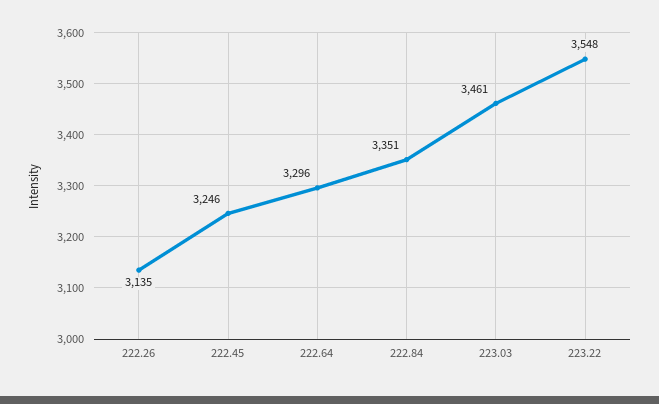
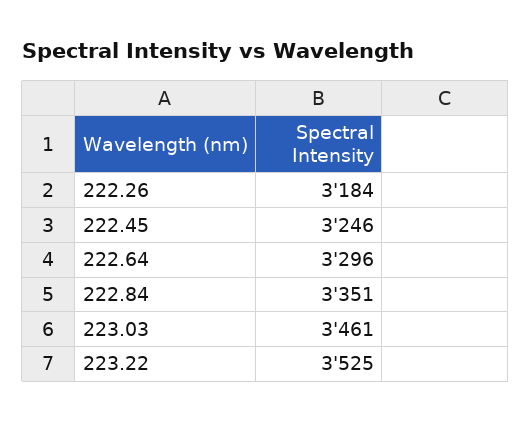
  {
-   "222.26": 3135,
+   "222.26": 3184,
    "222.45": 3246,
    "222.64": 3296,
    "222.84": 3351,
    "223.03": 3461,
-   "223.22": 3548
+   "223.22": 3525
  }

